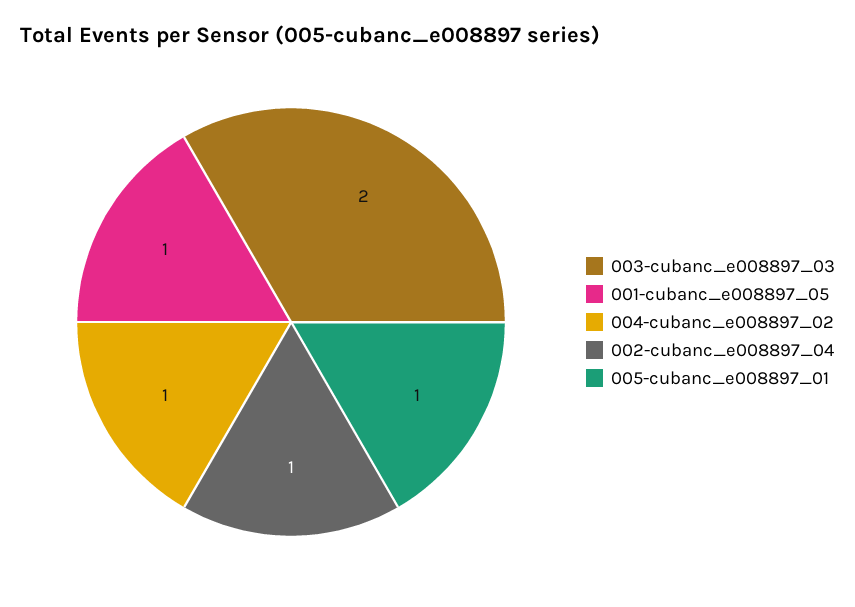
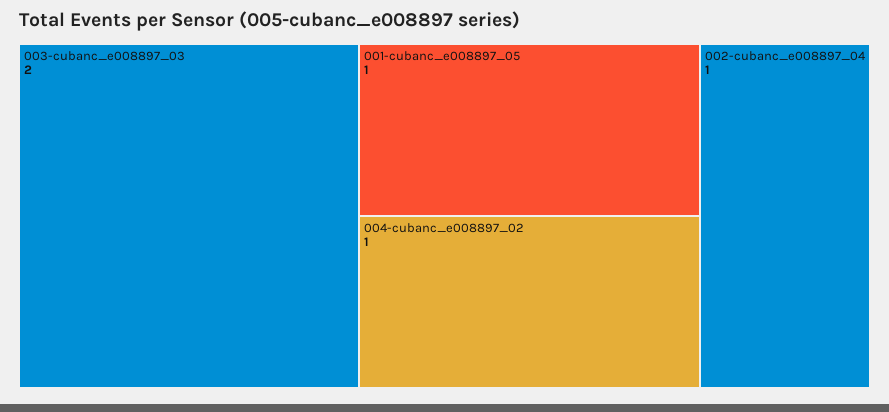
  {
    "003-cubanc_e008897_03": 2,
    "001-cubanc_e008897_05": 1,
    "004-cubanc_e008897_02": 1,
-   "002-cubanc_e008897_04": 1,
+   "002-cubanc_e008897_04": 1
-   "005-cubanc_e008897_01": 1
  }

